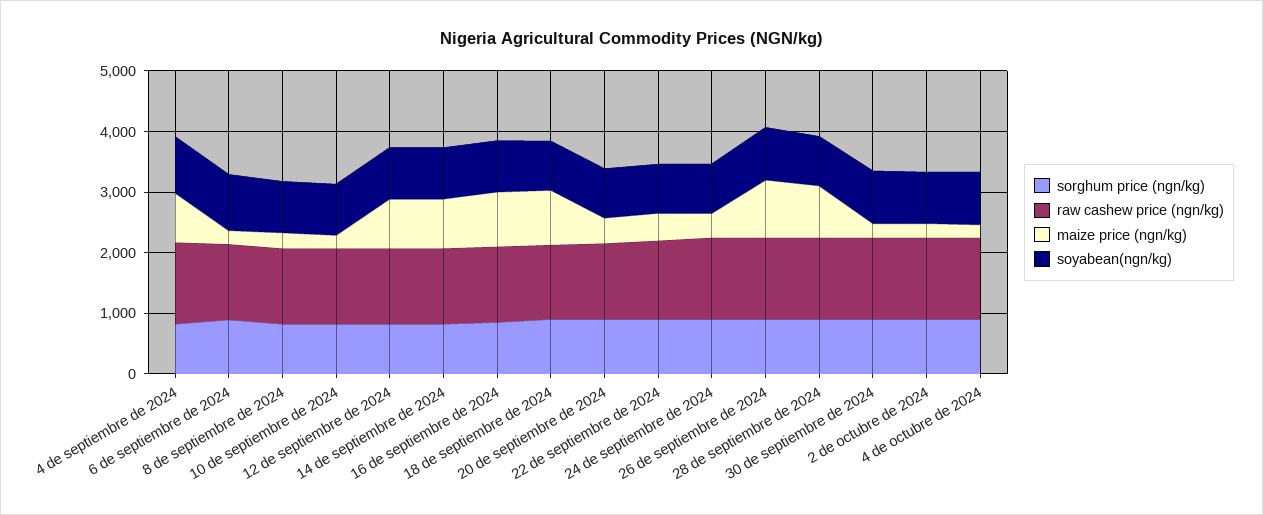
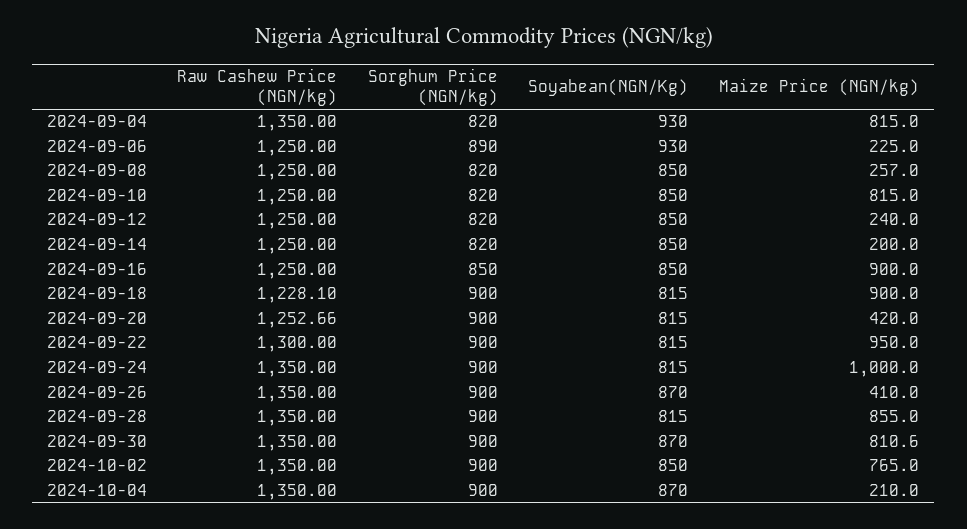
  {
    "sorghum price (ngn/kg)": {
      "4 de septiembre de 2024": 820,
      "6 de septiembre de 2024": 890,
      "8 de septiembre de 2024": 820,
      "10 de septiembre de 2024": 820,
      "12 de septiembre de 2024": 820,
      "14 de septiembre de 2024": 820,
      "16 de septiembre de 2024": 850,
      "18 de septiembre de 2024": 900,
      "20 de septiembre de 2024": 900,
      "22 de septiembre de 2024": 900,
      "24 de septiembre de 2024": 900,
      "26 de septiembre de 2024": 900,
      "28 de septiembre de 2024": 900,
      "30 de septiembre de 2024": 900,
      "2 de octubre de 2024": 900,
      "4 de octubre de 2024": 900
    },
    "raw cashew price (ngn/kg)": {
      "4 de septiembre de 2024": 1350,
      "6 de septiembre de 2024": 1250,
      "8 de septiembre de 2024": 1250,
      "10 de septiembre de 2024": 1250,
      "12 de septiembre de 2024": 1250,
      "14 de septiembre de 2024": 1250,
      "16 de septiembre de 2024": 1250,
      "18 de septiembre de 2024": 1228.1,
      "20 de septiembre de 2024": 1252.66,
      "22 de septiembre de 2024": 1300,
      "24 de septiembre de 2024": 1350,
      "26 de septiembre de 2024": 1350,
      "28 de septiembre de 2024": 1350,
      "30 de septiembre de 2024": 1350,
      "2 de octubre de 2024": 1350,
      "4 de octubre de 2024": 1350
    },
    "maize price (ngn/kg)": {
      "4 de septiembre de 2024": 815,
      "6 de septiembre de 2024": 225,
      "8 de septiembre de 2024": 257,
-     "10 de septiembre de 2024": 200,
+     "10 de septiembre de 2024": 815,
-     "12 de septiembre de 2024": 800,
+     "12 de septiembre de 2024": 240,
-     "14 de septiembre de 2024": 800,
+     "14 de septiembre de 2024": 200,
      "16 de septiembre de 2024": 900,
      "18 de septiembre de 2024": 900,
      "20 de septiembre de 2024": 420,
-     "22 de septiembre de 2024": 400,
+     "22 de septiembre de 2024": 950,
-     "24 de septiembre de 2024": 400,
+     "24 de septiembre de 2024": 1000,
-     "26 de septiembre de 2024": 1000,
+     "26 de septiembre de 2024": 410,
      "28 de septiembre de 2024": 855,
-     "30 de septiembre de 2024": 200,
+     "30 de septiembre de 2024": 810.6,
-     "2 de octubre de 2024": 200,
+     "2 de octubre de 2024": 765,
      "4 de octubre de 2024": 210
    },
    "soyabean(ngn/kg)": {
      "4 de septiembre de 2024": 930,
      "6 de septiembre de 2024": 930,
      "8 de septiembre de 2024": 850,
      "10 de septiembre de 2024": 850,
      "12 de septiembre de 2024": 850,
      "14 de septiembre de 2024": 850,
      "16 de septiembre de 2024": 850,
      "18 de septiembre de 2024": 815,
      "20 de septiembre de 2024": 815,
      "22 de septiembre de 2024": 815,
      "24 de septiembre de 2024": 815,
      "26 de septiembre de 2024": 870,
      "28 de septiembre de 2024": 815,
      "30 de septiembre de 2024": 870,
      "2 de octubre de 2024": 850,
      "4 de octubre de 2024": 870
    }
  }

